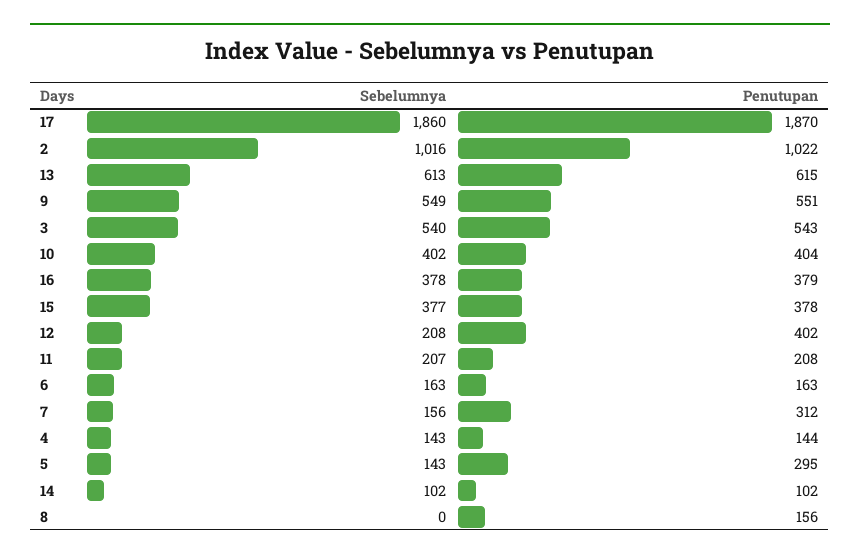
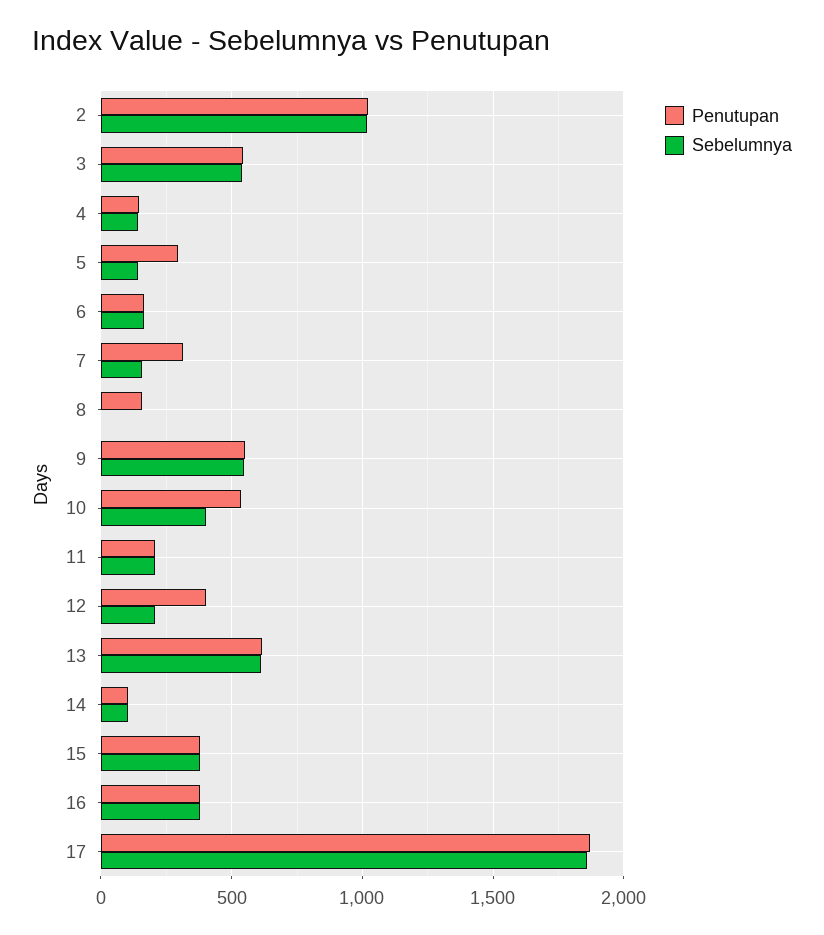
  {
    "Sebelumnya": {
      "17": 1860,
      "2": 1016,
      "13": 613,
      "9": 549,
      "3": 540,
      "10": 402,
      "16": 378,
      "15": 377,
      "12": 208,
      "11": 207,
      "6": 163,
      "7": 156,
      "4": 143,
      "5": 143,
      "14": 102,
      "8": 0
    },
    "Penutupan": {
      "17": 1870,
      "2": 1022,
      "13": 615,
      "9": 551,
      "3": 543,
-     "10": 404,
+     "10": 550,
      "16": 379,
      "15": 378,
      "12": 402,
      "11": 208,
      "6": 163,
      "7": 312,
      "4": 144,
      "5": 295,
      "14": 102,
      "8": 156
    }
  }

